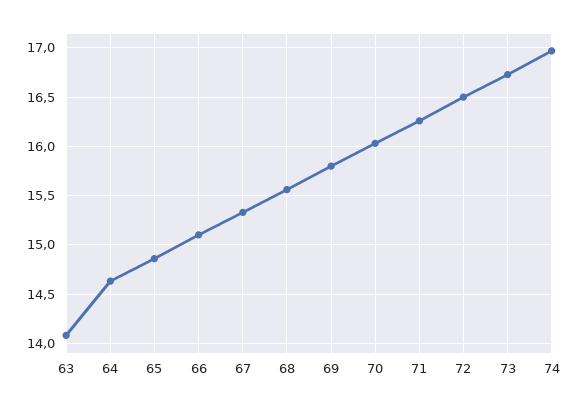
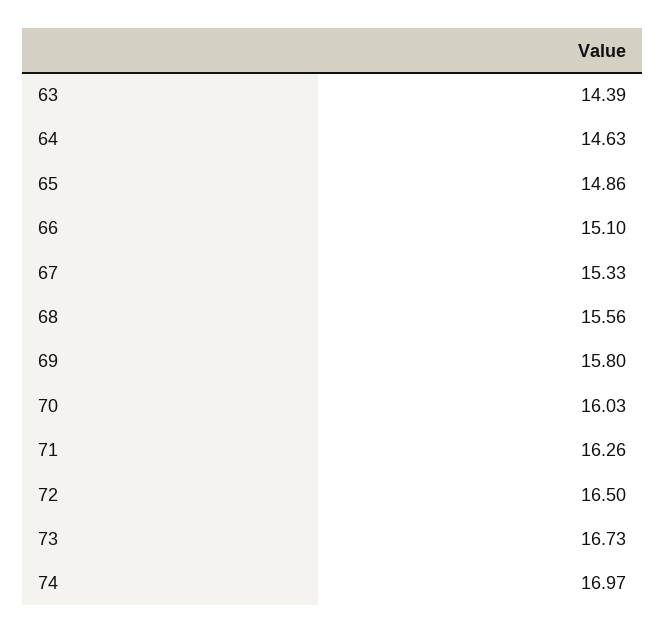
  {
-   "63": 14.1,
+   "63": 14.39,
    "64": 14.63,
    "65": 14.86,
    "66": 15.1,
    "67": 15.33,
    "68": 15.56,
    "69": 15.8,
    "70": 16.03,
    "71": 16.26,
    "72": 16.5,
    "73": 16.73,
    "74": 16.97
  }

